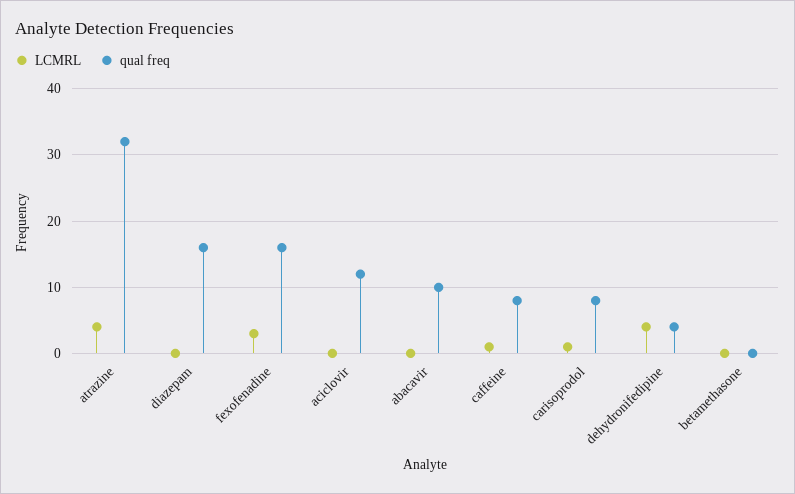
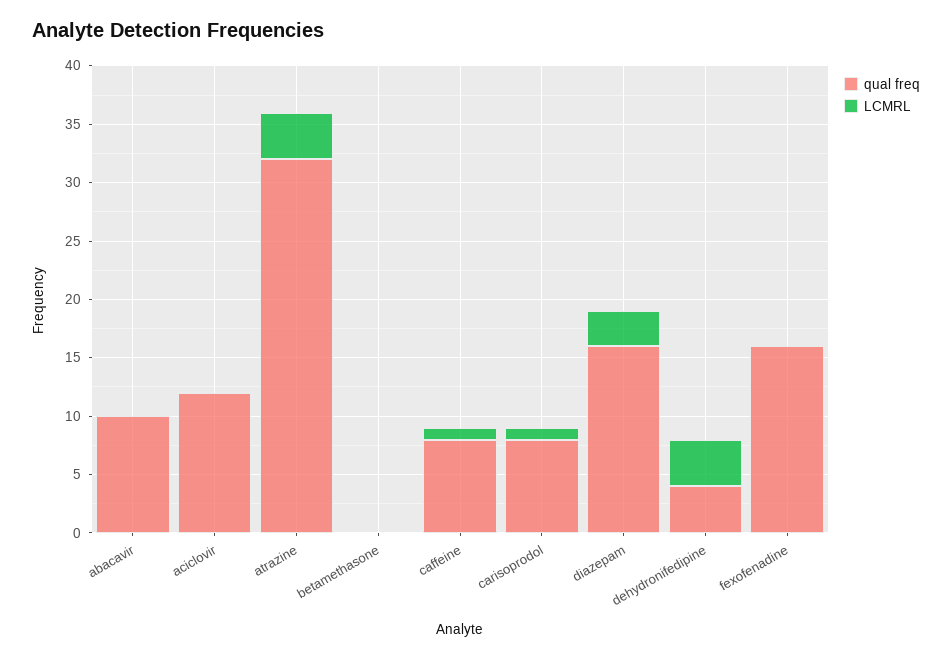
  {
    "LCMRL": {
      "atrazine": 4,
-     "diazepam": 0,
+     "diazepam": 3,
-     "fexofenadine": 3,
+     "fexofenadine": 0,
      "aciclovir": 0,
      "abacavir": 0,
      "caffeine": 1,
      "carisoprodol": 1,
      "dehydronifedipine": 4,
      "betamethasone": 0
    },
    "qual freq": {
      "atrazine": 32,
      "diazepam": 16,
      "fexofenadine": 16,
      "aciclovir": 12,
      "abacavir": 10,
      "caffeine": 8,
      "carisoprodol": 8,
      "dehydronifedipine": 4,
      "betamethasone": 0
    }
  }

